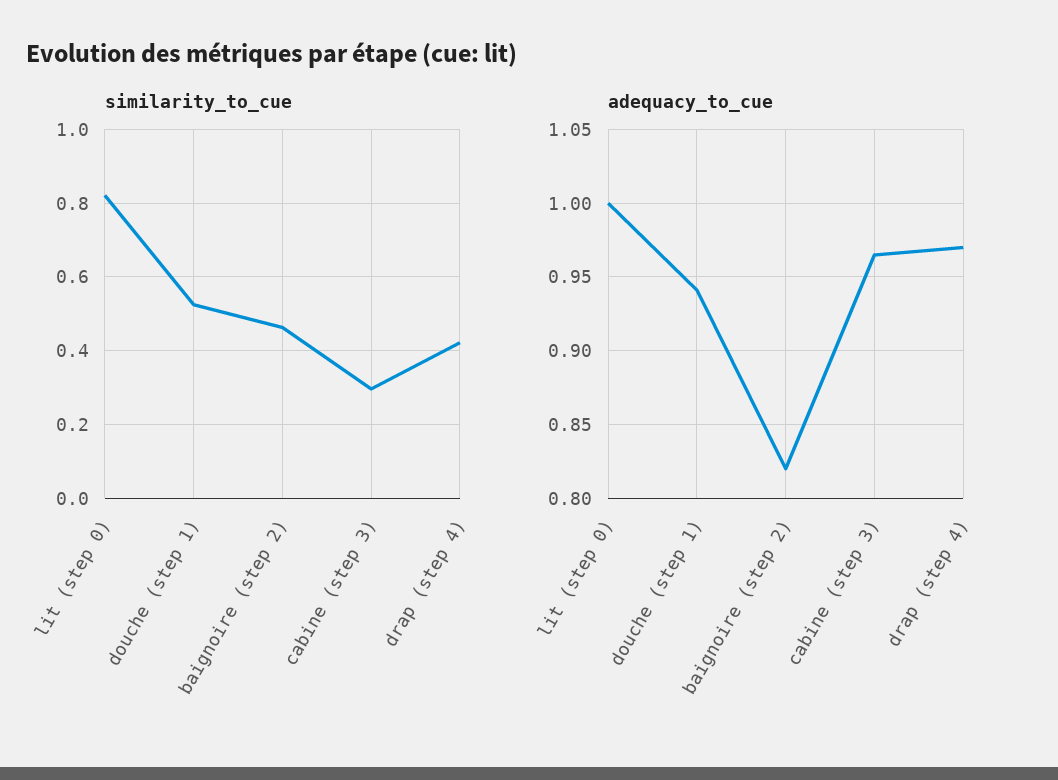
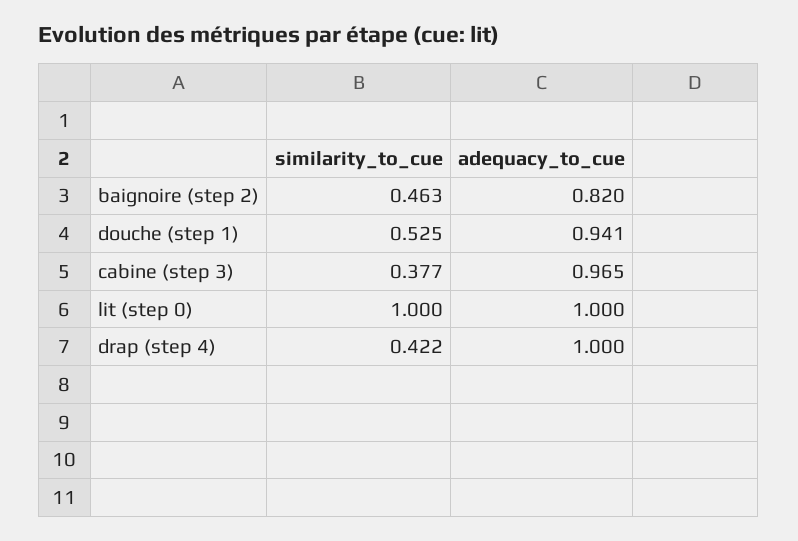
  {
    "similarity_to_cue": {
-     "lit (step 0)": 0.82,
+     "lit (step 0)": 1,
      "douche (step 1)": 0.525,
      "baignoire (step 2)": 0.463,
-     "cabine (step 3)": 0.3,
+     "cabine (step 3)": 0.377,
      "drap (step 4)": 0.422
    },
    "adequacy_to_cue": {
      "lit (step 0)": 1,
      "douche (step 1)": 0.941,
      "baignoire (step 2)": 0.82,
      "cabine (step 3)": 0.965,
-     "drap (step 4)": 0.97
+     "drap (step 4)": 1
    }
  }

